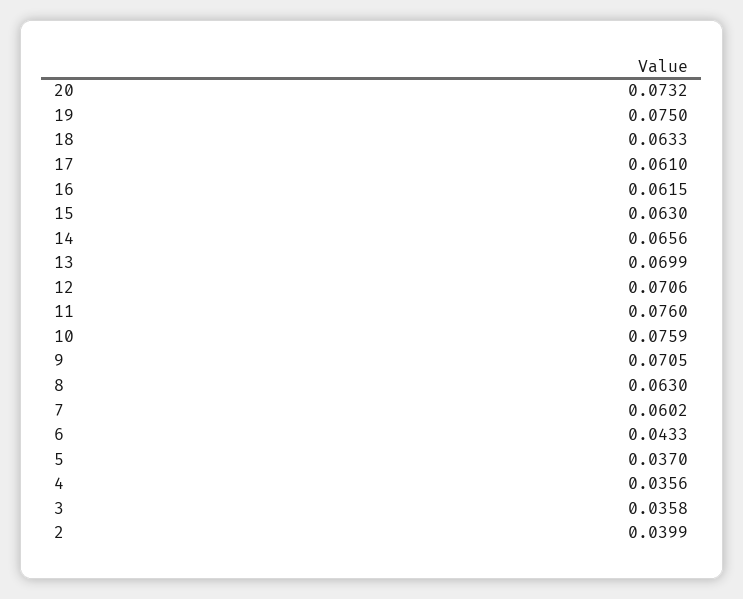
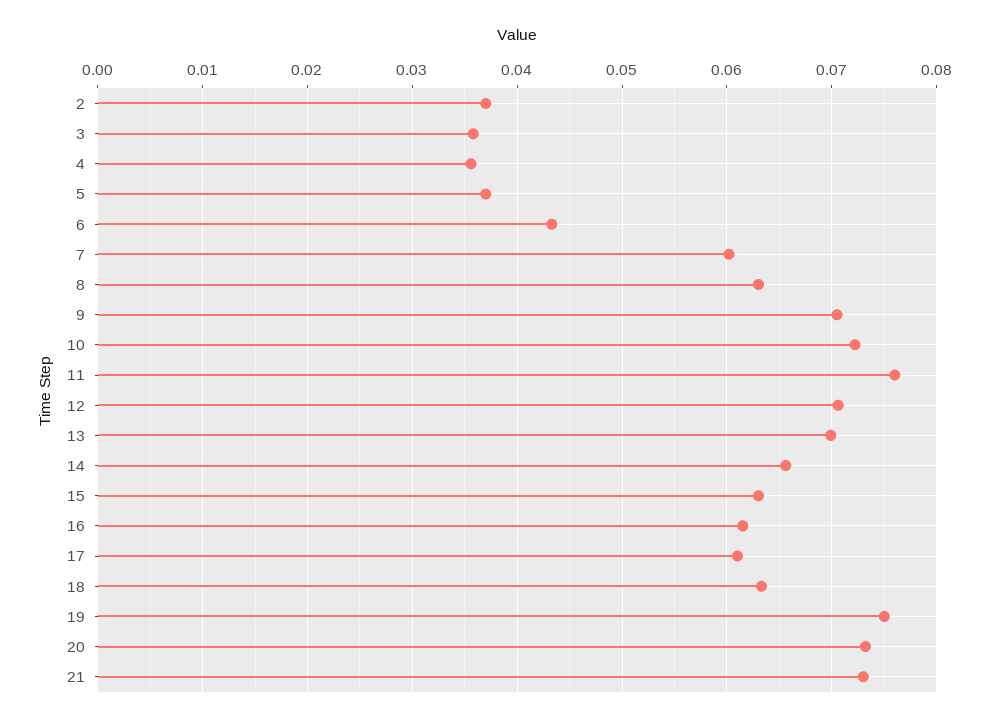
  {
    "20": 0.0732,
    "19": 0.075,
    "18": 0.0633,
    "17": 0.061,
    "16": 0.0615,
    "15": 0.063,
    "14": 0.0656,
    "13": 0.0699,
    "12": 0.0706,
    "11": 0.076,
-   "10": 0.0759,
+   "10": 0.072,
    "9": 0.0705,
    "8": 0.063,
    "7": 0.0602,
    "6": 0.0433,
    "5": 0.037,
    "4": 0.0356,
    "3": 0.0358,
-   "2": 0.0399
+   "2": 0.037,
+   "21": 0.073
  }

